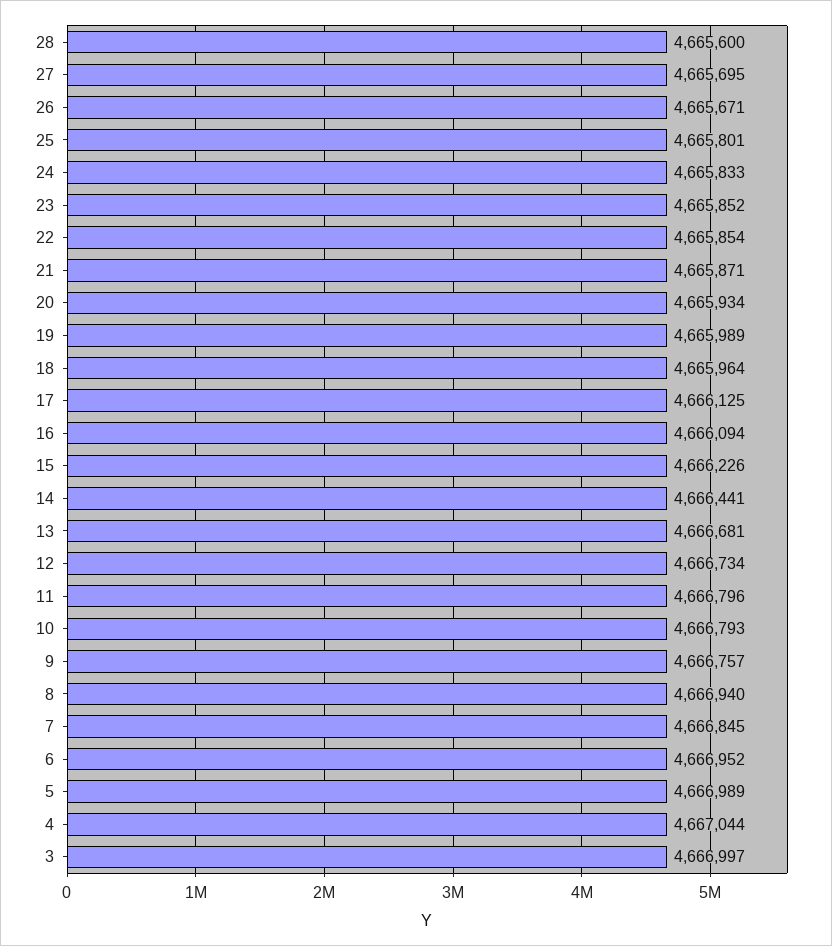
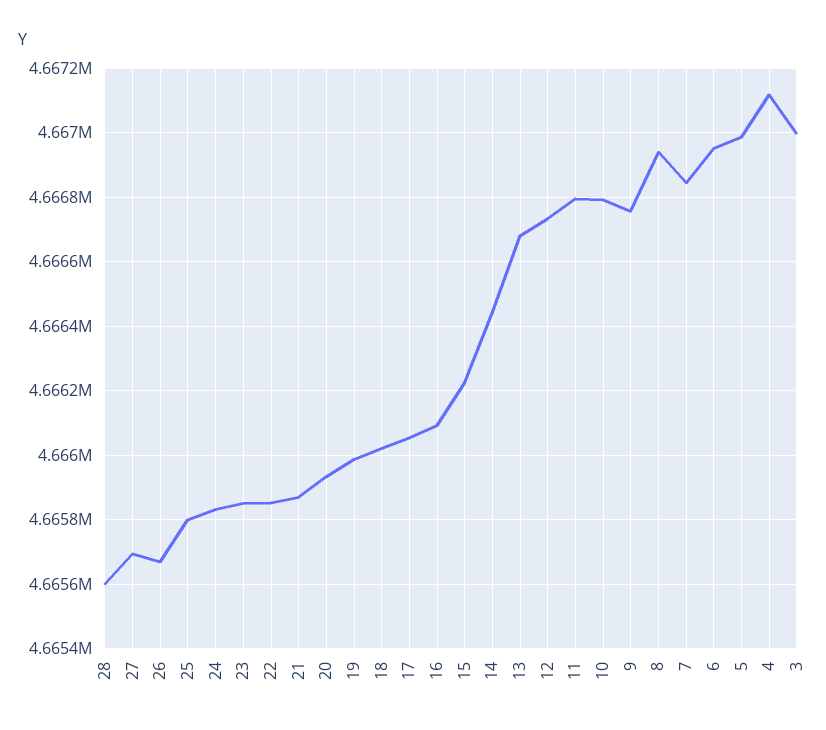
  {
    "28": 4665600,
    "27": 4665695,
    "26": 4665671,
    "25": 4665801,
    "24": 4665833,
    "23": 4665852,
    "22": 4665854,
    "21": 4665871,
    "20": 4665934,
    "19": 4665989,
-   "18": 4665964,
+   "18": 4666020,
-   "17": 4666125,
+   "17": 4666060,
    "16": 4666094,
    "15": 4666226,
    "14": 4666441,
    "13": 4666681,
    "12": 4666734,
    "11": 4666796,
    "10": 4666793,
    "9": 4666757,
    "8": 4666940,
    "7": 4666845,
    "6": 4666952,
    "5": 4666989,
-   "4": 4667044,
+   "4": 4667120,
    "3": 4666997
  }

